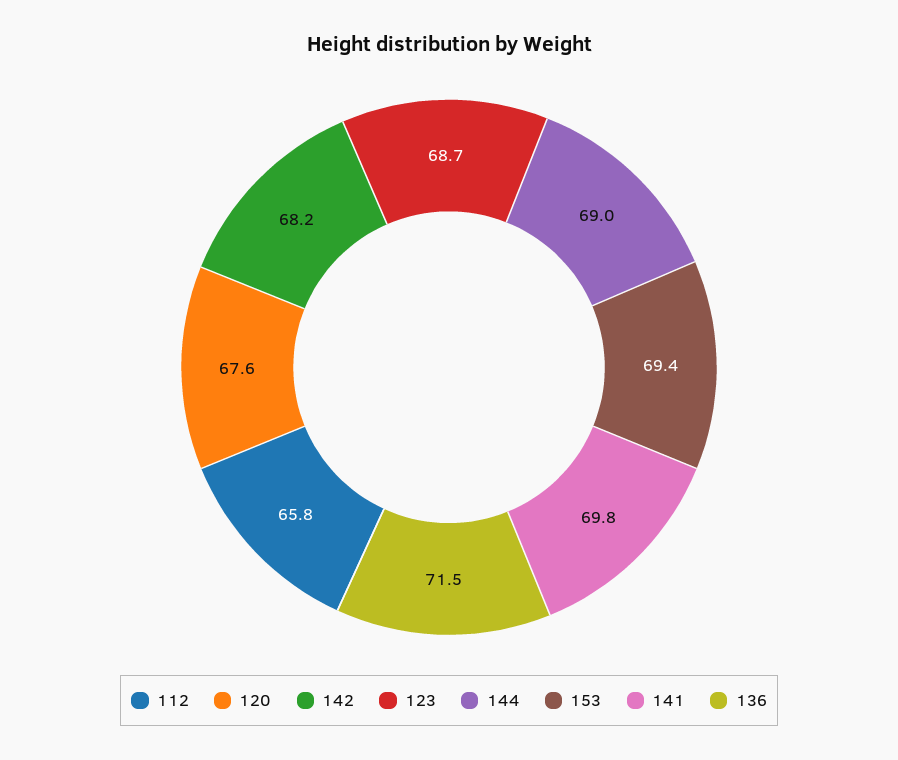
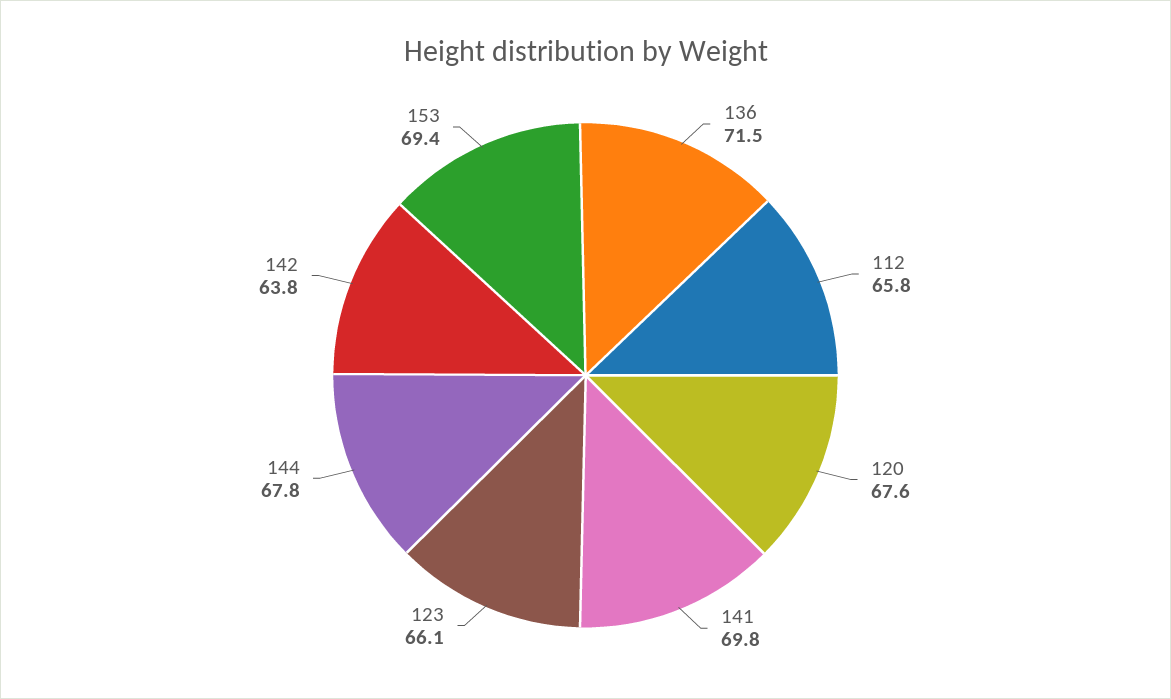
  {
    "112": 65.8,
    "120": 67.6,
-   "142": 68.2,
+   "142": 63.8,
-   "123": 68.7,
+   "123": 66.1,
-   "144": 69,
+   "144": 67.8,
    "153": 69.4,
    "141": 69.8,
    "136": 71.5
  }

